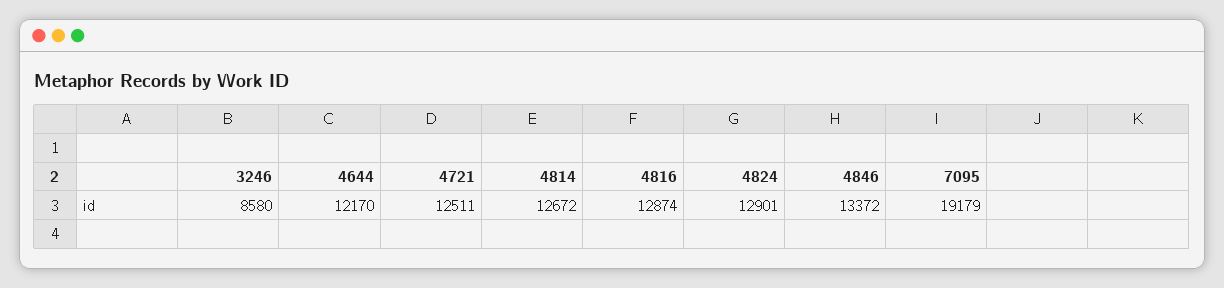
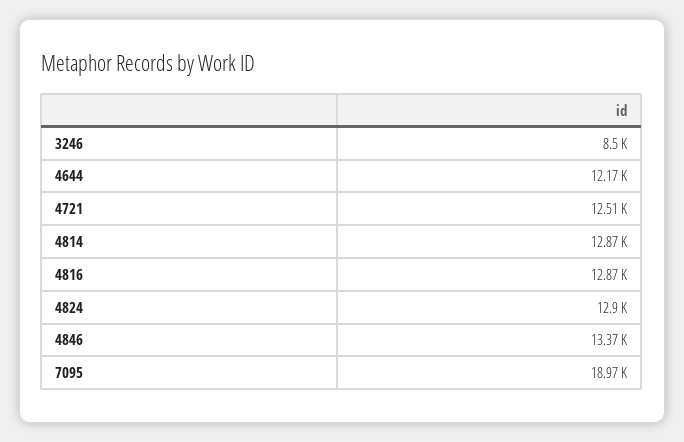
  {
-   "3246": 8580,
+   "3246": 8500,
    "4644": 12170,
    "4721": 12511,
-   "4814": 12672,
+   "4814": 12870,
    "4816": 12874,
    "4824": 12901,
    "4846": 13372,
-   "7095": 19179
+   "7095": 18970
  }

